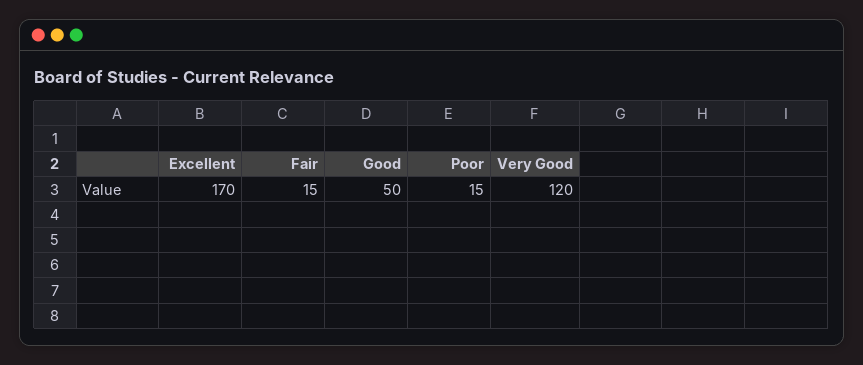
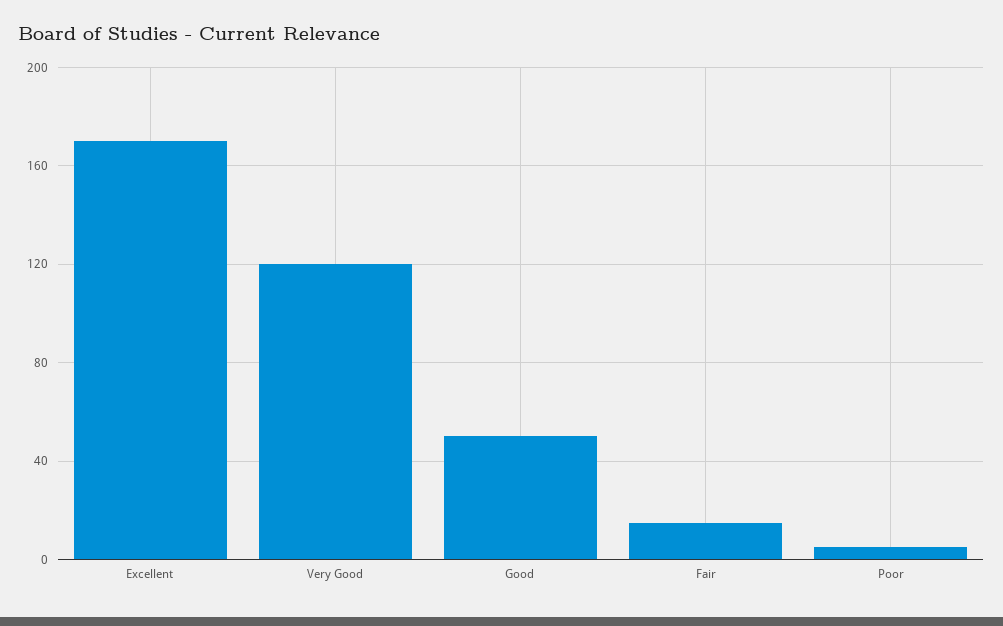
  {
    "Excellent": 170,
    "Fair": 15,
    "Good": 50,
-   "Poor": 15,
+   "Poor": 5,
    "Very Good": 120
  }

